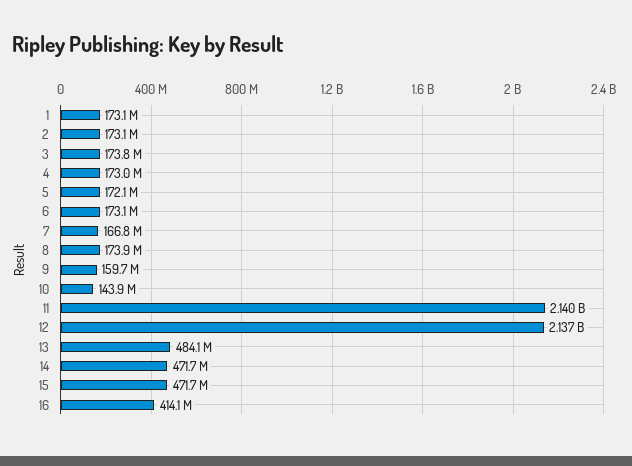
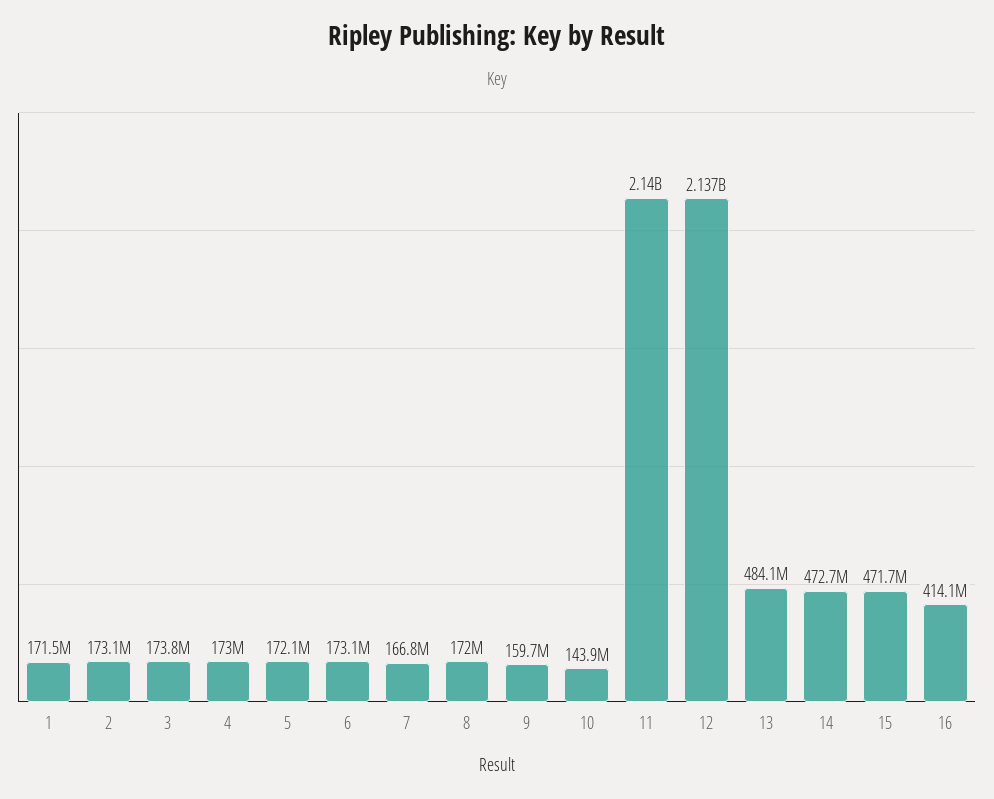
  {
-   "1": 173100000,
+   "1": 171500000,
    "2": 173100000,
    "3": 173800000,
    "4": 173000000,
    "5": 172100000,
    "6": 173100000,
    "7": 166800000,
-   "8": 173900000,
+   "8": 172000000,
    "9": 159700000,
    "10": 143900000,
    "11": 2140000000,
    "12": 2137000000,
    "13": 484100000,
-   "14": 471700000,
+   "14": 472700000,
    "15": 471700000,
    "16": 414100000
  }

